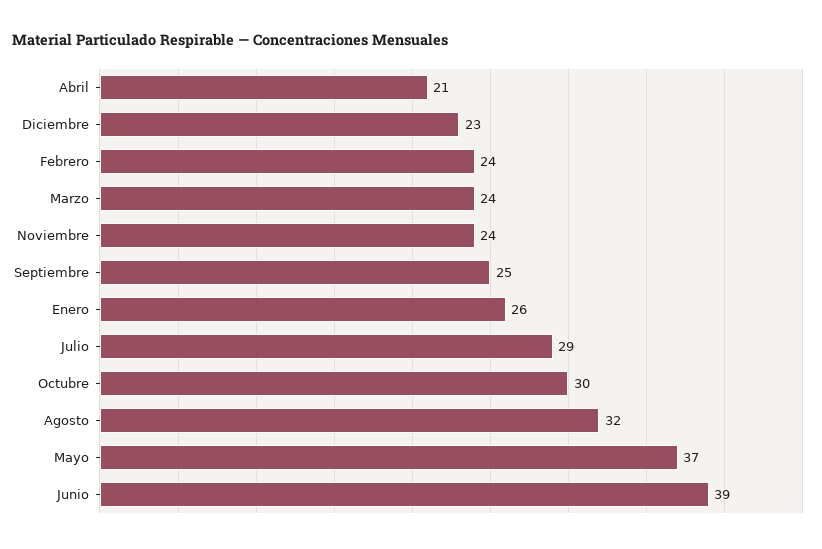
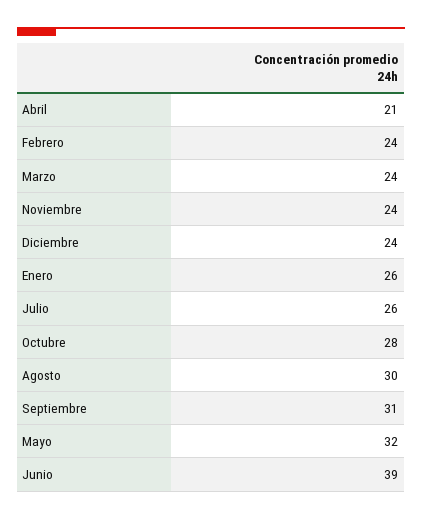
  {
    "Abril": 21,
-   "Diciembre": 23,
+   "Diciembre": 24,
    "Febrero": 24,
    "Marzo": 24,
    "Noviembre": 24,
-   "Septiembre": 25,
+   "Septiembre": 31,
    "Enero": 26,
-   "Julio": 29,
+   "Julio": 26,
-   "Octubre": 30,
+   "Octubre": 28,
-   "Agosto": 32,
+   "Agosto": 30,
-   "Mayo": 37,
+   "Mayo": 32,
    "Junio": 39
  }

